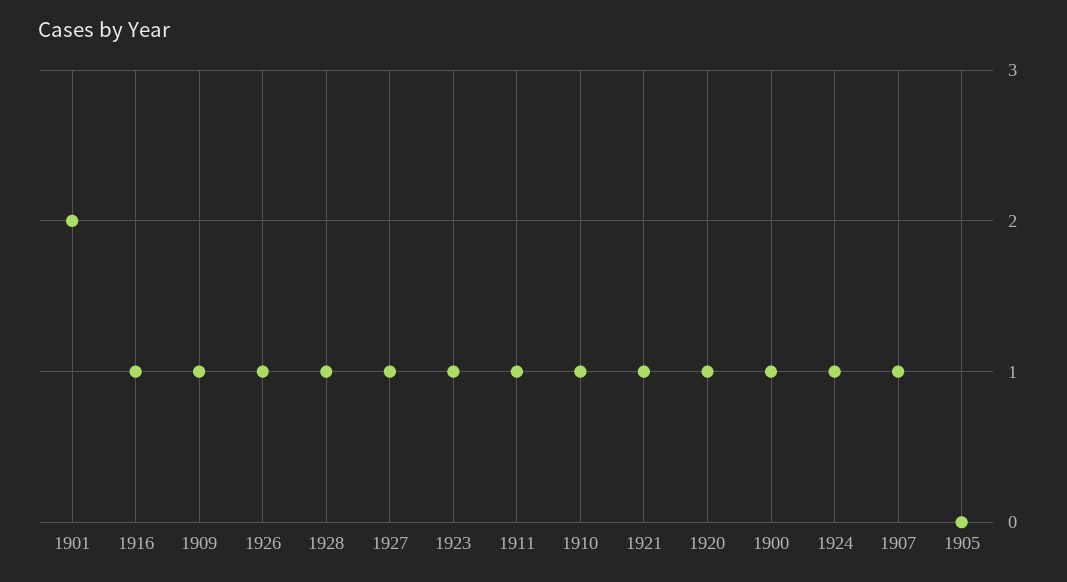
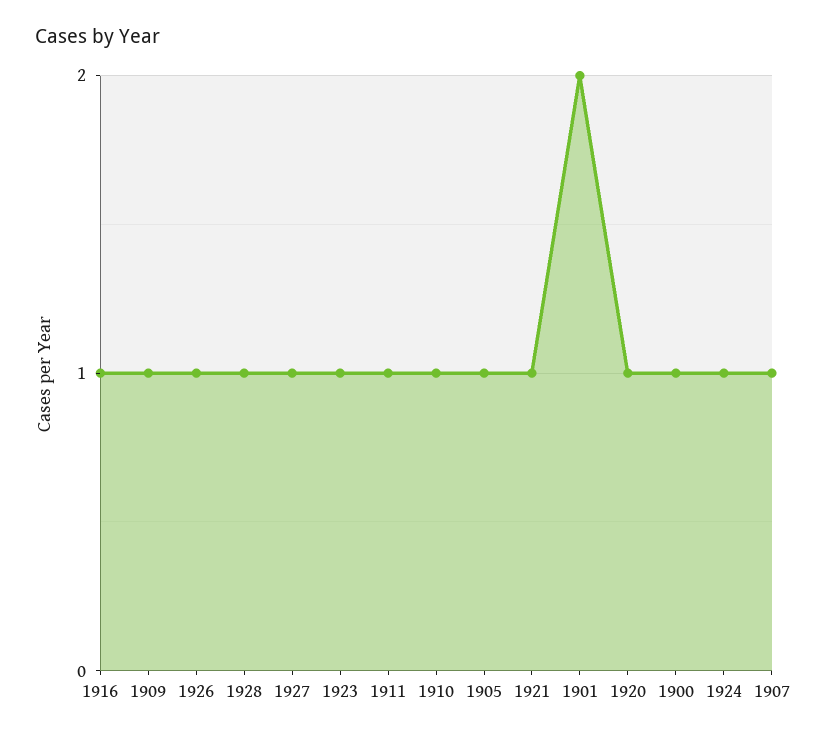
  {
    "1901": 2,
    "1916": 1,
    "1909": 1,
    "1926": 1,
    "1928": 1,
    "1927": 1,
    "1923": 1,
    "1911": 1,
    "1910": 1,
    "1921": 1,
    "1920": 1,
    "1900": 1,
    "1924": 1,
    "1907": 1,
-   "1905": 0
+   "1905": 1
  }

